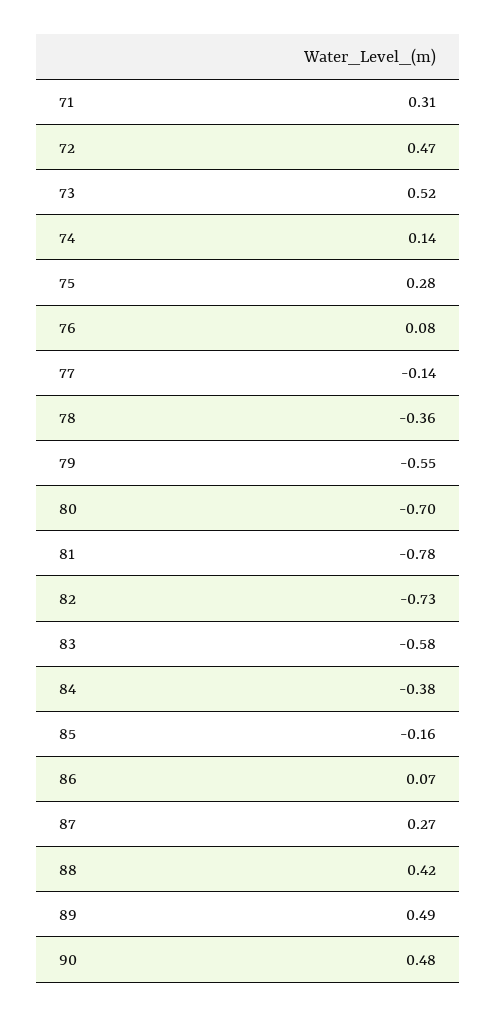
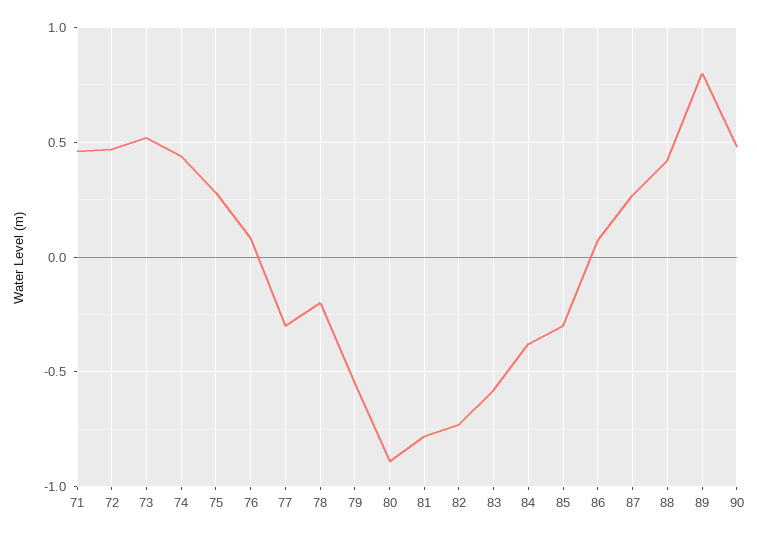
  {
-   "71": 0.31,
+   "71": 0.45,
    "72": 0.47,
    "73": 0.52,
-   "74": 0.14,
+   "74": 0.45,
    "75": 0.28,
    "76": 0.08,
-   "77": -0.14,
+   "77": -0.3,
-   "78": -0.36,
+   "78": -0.2,
    "79": -0.55,
-   "80": -0.7,
+   "80": -0.9,
    "81": -0.78,
    "82": -0.73,
    "83": -0.58,
    "84": -0.38,
-   "85": -0.16,
+   "85": -0.3,
    "86": 0.07,
    "87": 0.27,
    "88": 0.42,
-   "89": 0.49,
+   "89": 0.8,
    "90": 0.48
  }

